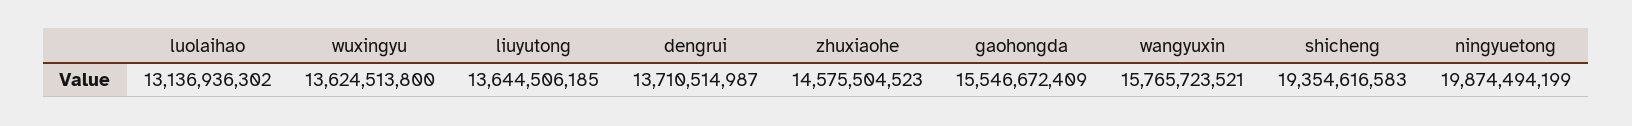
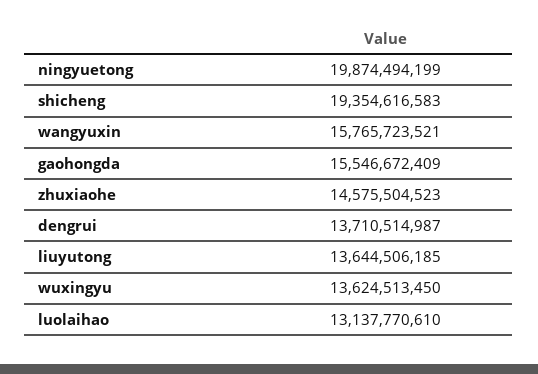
  {
-   "luolaihao": 13136936302,
+   "luolaihao": 13137770610,
-   "wuxingyu": 13624513800,
+   "wuxingyu": 13624513450,
    "liuyutong": 13644506185,
    "dengrui": 13710514987,
    "zhuxiaohe": 14575504523,
    "gaohongda": 15546672409,
    "wangyuxin": 15765723521,
    "shicheng": 19354616583,
    "ningyuetong": 19874494199
  }

